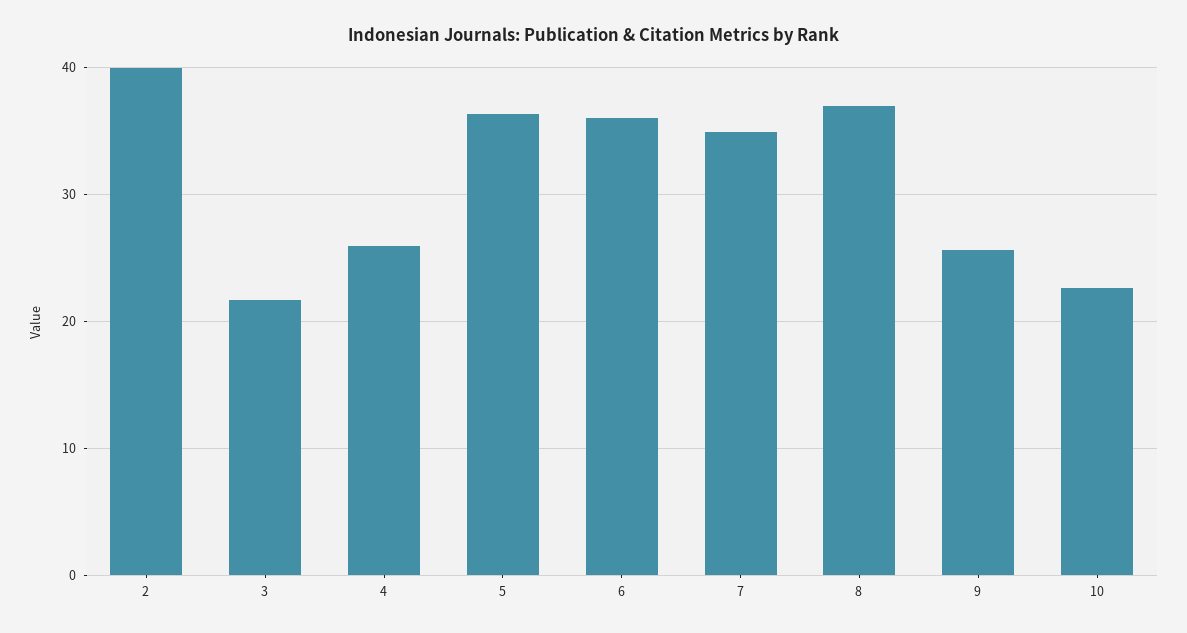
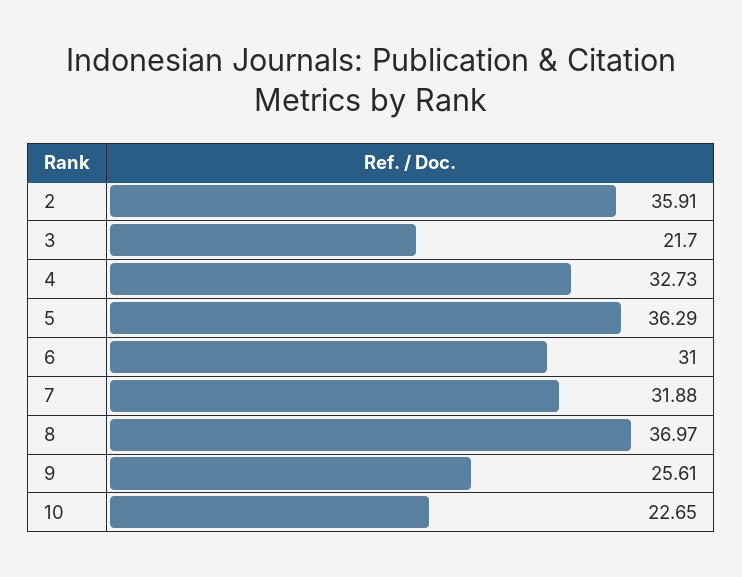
  {
-   "2": 40,
+   "2": 35.91,
    "3": 21.7,
-   "4": 26,
+   "4": 32.73,
    "5": 36.29,
-   "6": 36,
+   "6": 31,
-   "7": 35,
+   "7": 31.88,
    "8": 36.97,
    "9": 25.61,
    "10": 22.65
  }

